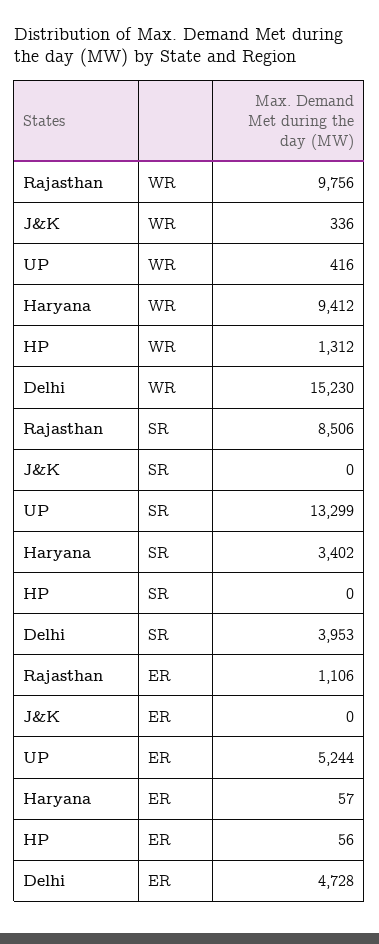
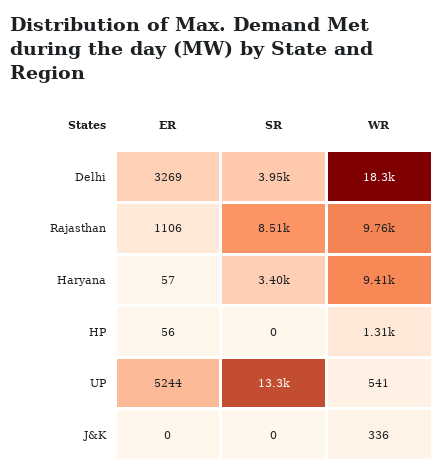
  {
    "Rajasthan": {
      "WR": 9756,
      "SR": 8506,
      "ER": 1106
    },
    "J&K": {
      "WR": 336,
      "SR": 0,
      "ER": 0
    },
    "UP": {
-     "WR": 416,
+     "WR": 541,
      "SR": 13299,
      "ER": 5244
    },
    "Haryana": {
      "WR": 9412,
      "SR": 3402,
      "ER": 57
    },
    "HP": {
      "WR": 1312,
      "SR": 0,
      "ER": 56
    },
    "Delhi": {
-     "WR": 15230,
+     "WR": 18300,
      "SR": 3953,
-     "ER": 4728
+     "ER": 3269
    }
  }

